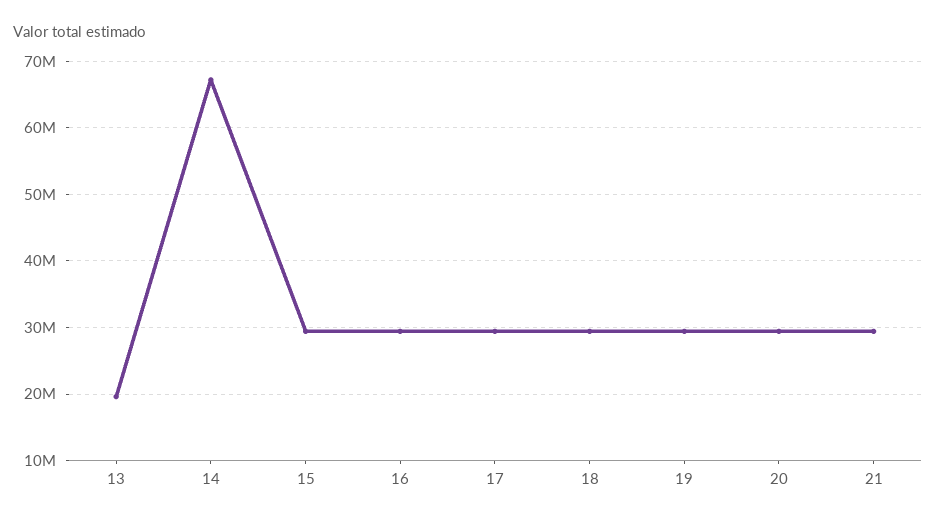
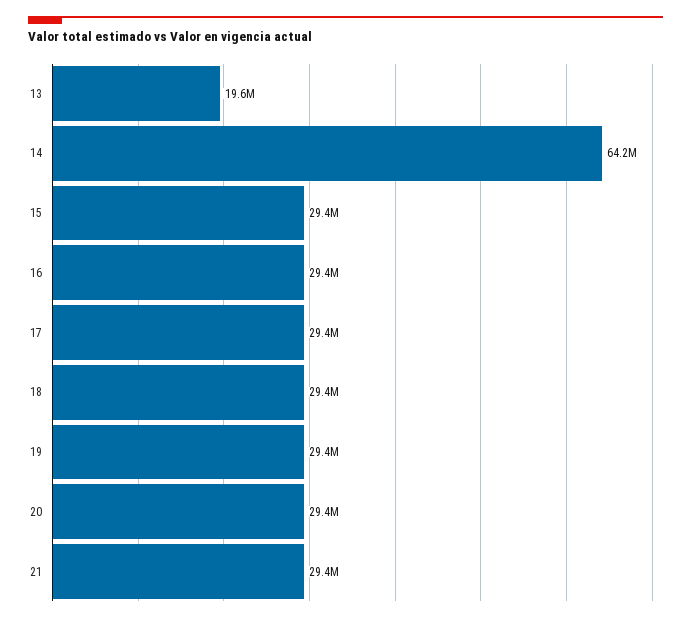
  {
    "13": 19600000,
-   "14": 67000000,
+   "14": 64200000,
    "15": 29400000,
    "16": 29400000,
    "17": 29400000,
    "18": 29400000,
    "19": 29400000,
    "20": 29400000,
    "21": 29400000
  }

